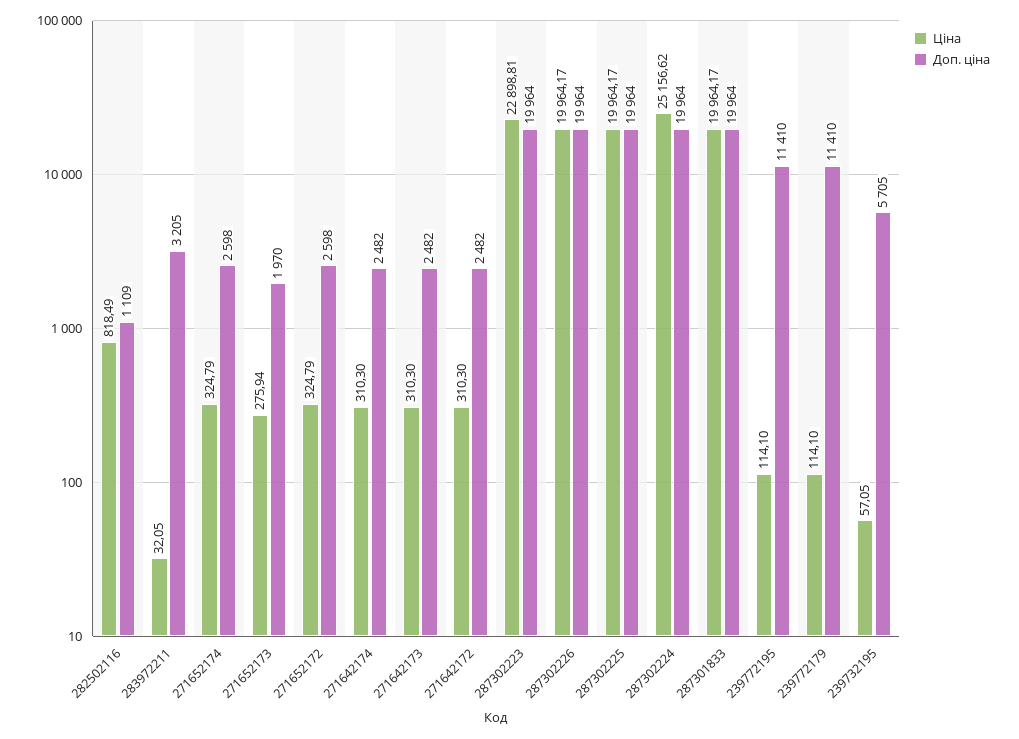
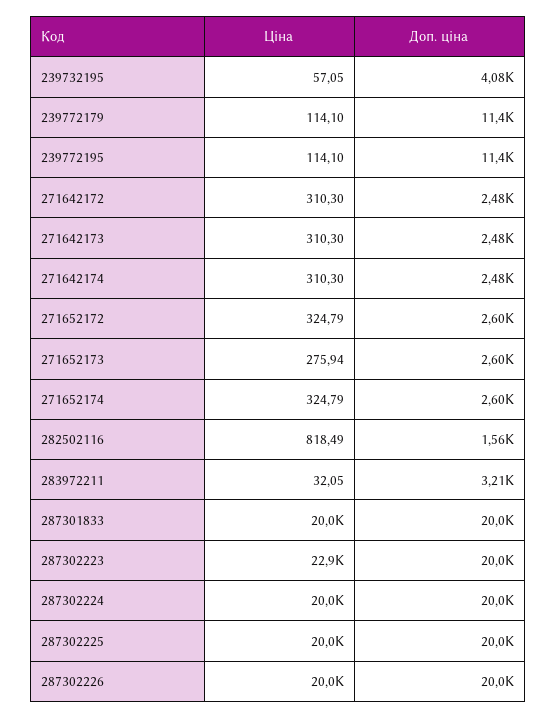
  {
    "Ціна": {
      "282502116": 818.49,
      "283972211": 32.05,
      "271652174": 324.79,
      "271652173": 275.94,
      "271652172": 324.79,
      "271642174": 310.3,
      "271642173": 310.3,
      "271642172": 310.3,
      "287302223": 22898.81,
      "287302226": 19964.17,
      "287302225": 19964.17,
-     "287302224": 25156.62,
+     "287302224": 20000,
      "287301833": 19964.17,
      "239772195": 114.1,
      "239772179": 114.1,
      "239732195": 57.05
    },
    "Доп. ціна": {
-     "282502116": 1109,
+     "282502116": 1560,
      "283972211": 3205,
      "271652174": 2598,
-     "271652173": 1970,
+     "271652173": 2600,
      "271652172": 2598,
      "271642174": 2482,
      "271642173": 2482,
      "271642172": 2482,
      "287302223": 19964,
      "287302226": 19964,
      "287302225": 19964,
      "287302224": 19964,
      "287301833": 19964,
      "239772195": 11410,
      "239772179": 11410,
-     "239732195": 5705
+     "239732195": 4080
    }
  }

